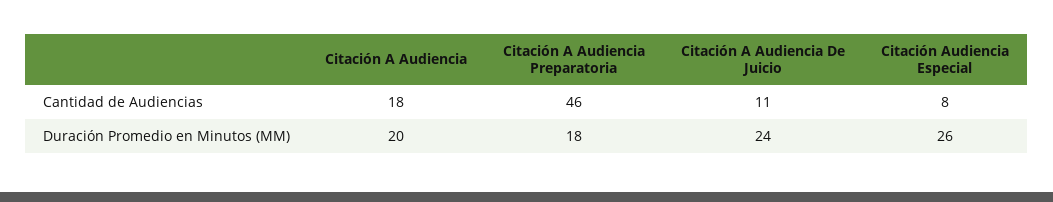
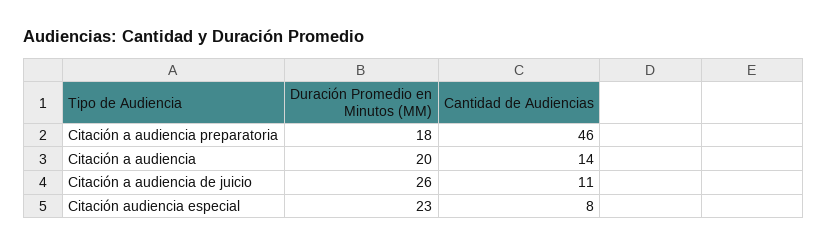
  {
    "Citación A Audiencia": {
-     "Cantidad de Audiencias": 18,
+     "Cantidad de Audiencias": 14,
      "Duración Promedio en Minutos (MM)": 20
    },
    "Citación A Audiencia Preparatoria": {
      "Cantidad de Audiencias": 46,
      "Duración Promedio en Minutos (MM)": 18
    },
    "Citación A Audiencia De Juicio": {
      "Cantidad de Audiencias": 11,
-     "Duración Promedio en Minutos (MM)": 24
+     "Duración Promedio en Minutos (MM)": 26
    },
    "Citación Audiencia Especial": {
      "Cantidad de Audiencias": 8,
-     "Duración Promedio en Minutos (MM)": 26
+     "Duración Promedio en Minutos (MM)": 23
    }
  }

